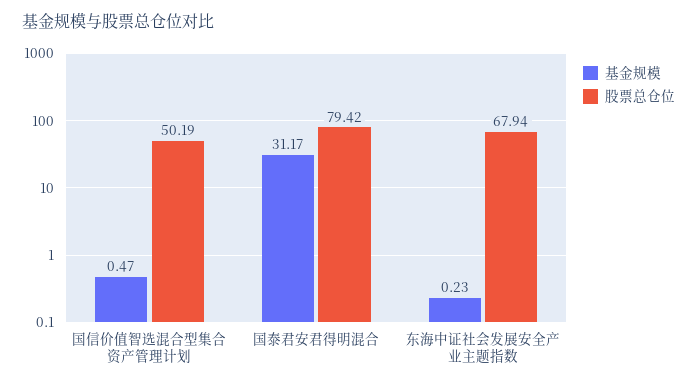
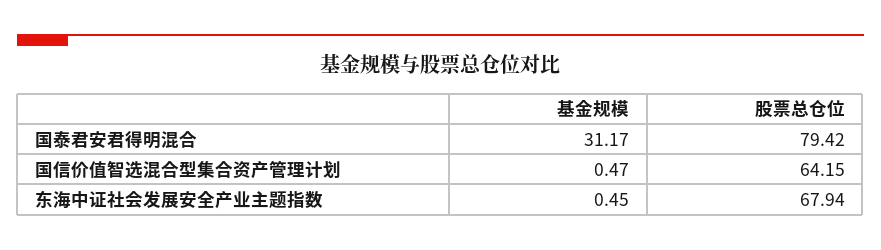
  {
    "基金规模": {
      "国信价值智选混合型集合资产管理计划": 0.47,
      "国泰君安君得明混合": 31.17,
-     "东海中证社会发展安全产业主题指数": 0.23
+     "东海中证社会发展安全产业主题指数": 0.45
    },
    "股票总仓位": {
-     "国信价值智选混合型集合资产管理计划": 50.19,
+     "国信价值智选混合型集合资产管理计划": 64.15,
      "国泰君安君得明混合": 79.42,
      "东海中证社会发展安全产业主题指数": 67.94
    }
  }

